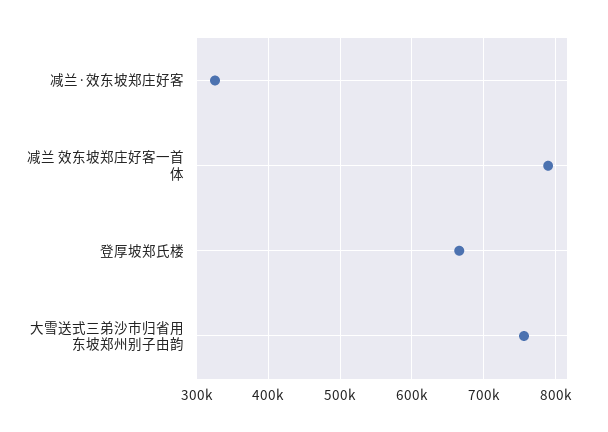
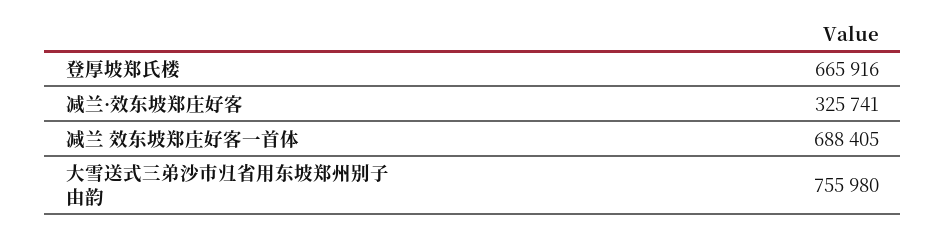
  {
    "减兰·效东坡郑庄好客": 325741,
-   "减兰 效东坡郑庄好客一首体": 790000,
+   "减兰 效东坡郑庄好客一首体": 688405,
    "登厚坡郑氏楼": 665916,
    "大雪送式三弟沙市归省用东坡郑州别子由韵": 755980
  }

